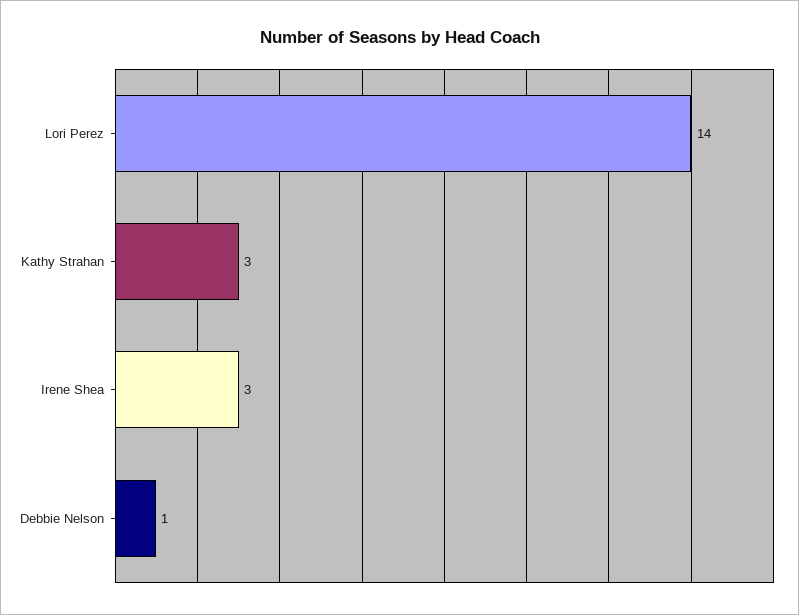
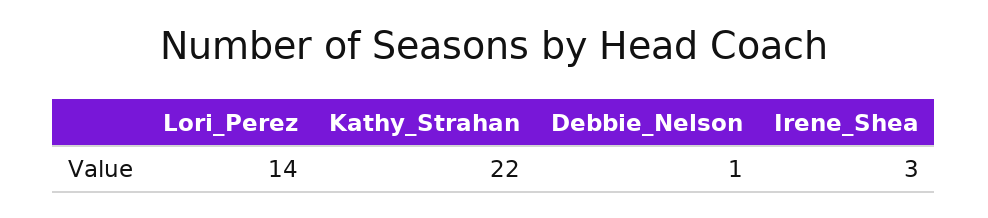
  {
    "Lori Perez": 14,
-   "Kathy Strahan": 3,
+   "Kathy Strahan": 22,
    "Irene Shea": 3,
    "Debbie Nelson": 1
  }

